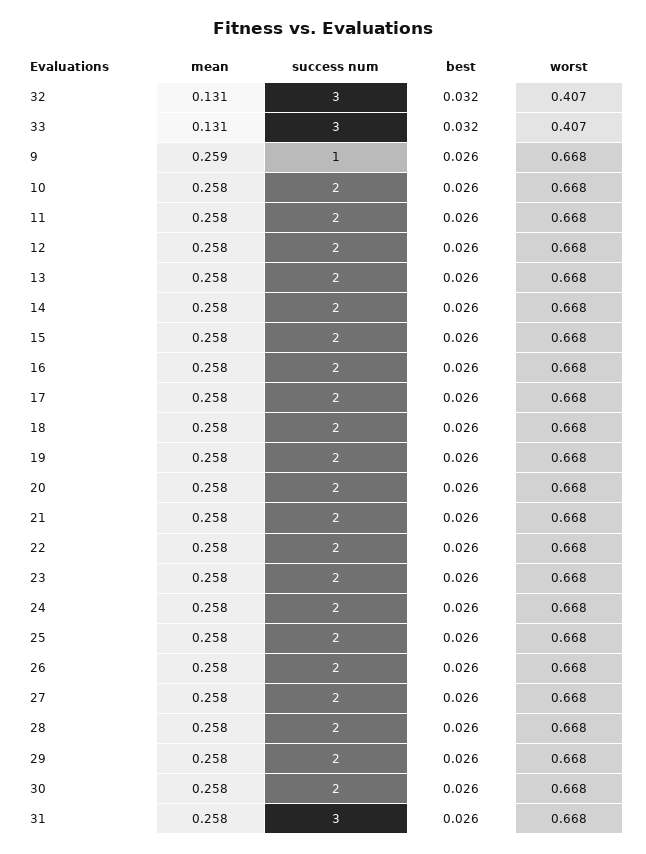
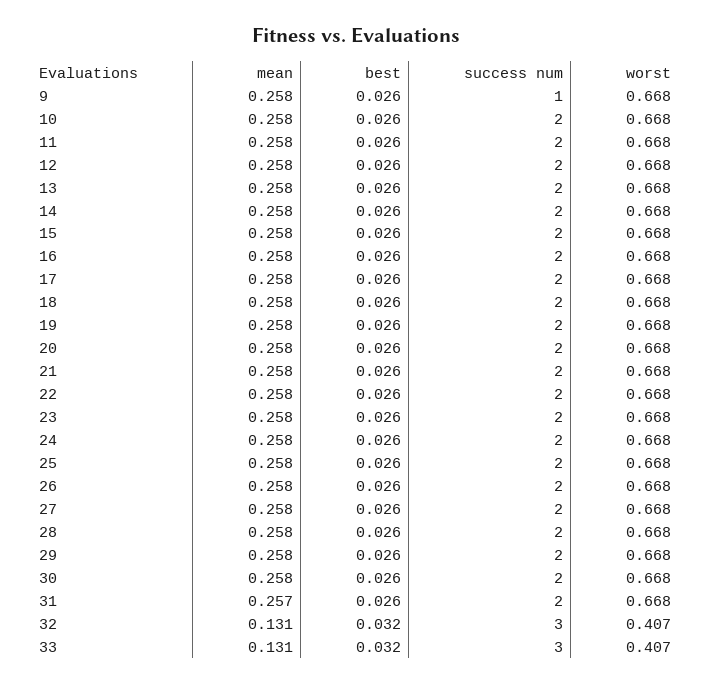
  {
    "mean": {
      "32": 0.131,
      "33": 0.131,
-     "9": 0.259,
+     "9": 0.258,
      "10": 0.258,
      "11": 0.258,
      "12": 0.258,
      "13": 0.258,
      "14": 0.258,
      "15": 0.258,
      "16": 0.258,
      "17": 0.258,
      "18": 0.258,
      "19": 0.258,
      "20": 0.258,
      "21": 0.258,
      "22": 0.258,
      "23": 0.258,
      "24": 0.258,
      "25": 0.258,
      "26": 0.258,
      "27": 0.258,
      "28": 0.258,
      "29": 0.258,
      "30": 0.258,
-     "31": 0.258
+     "31": 0.257
    },
    "success num": {
      "32": 3,
      "33": 3,
      "9": 1,
      "10": 2,
      "11": 2,
      "12": 2,
      "13": 2,
      "14": 2,
      "15": 2,
      "16": 2,
      "17": 2,
      "18": 2,
      "19": 2,
      "20": 2,
      "21": 2,
      "22": 2,
      "23": 2,
      "24": 2,
      "25": 2,
      "26": 2,
      "27": 2,
      "28": 2,
      "29": 2,
      "30": 2,
-     "31": 3
+     "31": 2
    },
    "best": {
      "32": 0.032,
      "33": 0.032,
      "9": 0.026,
      "10": 0.026,
      "11": 0.026,
      "12": 0.026,
      "13": 0.026,
      "14": 0.026,
      "15": 0.026,
      "16": 0.026,
      "17": 0.026,
      "18": 0.026,
      "19": 0.026,
      "20": 0.026,
      "21": 0.026,
      "22": 0.026,
      "23": 0.026,
      "24": 0.026,
      "25": 0.026,
      "26": 0.026,
      "27": 0.026,
      "28": 0.026,
      "29": 0.026,
      "30": 0.026,
      "31": 0.026
    },
    "worst": {
      "32": 0.407,
      "33": 0.407,
      "9": 0.668,
      "10": 0.668,
      "11": 0.668,
      "12": 0.668,
      "13": 0.668,
      "14": 0.668,
      "15": 0.668,
      "16": 0.668,
      "17": 0.668,
      "18": 0.668,
      "19": 0.668,
      "20": 0.668,
      "21": 0.668,
      "22": 0.668,
      "23": 0.668,
      "24": 0.668,
      "25": 0.668,
      "26": 0.668,
      "27": 0.668,
      "28": 0.668,
      "29": 0.668,
      "30": 0.668,
      "31": 0.668
    }
  }

